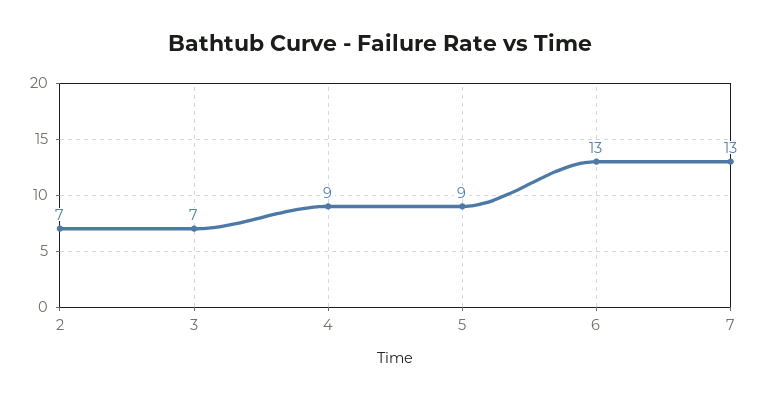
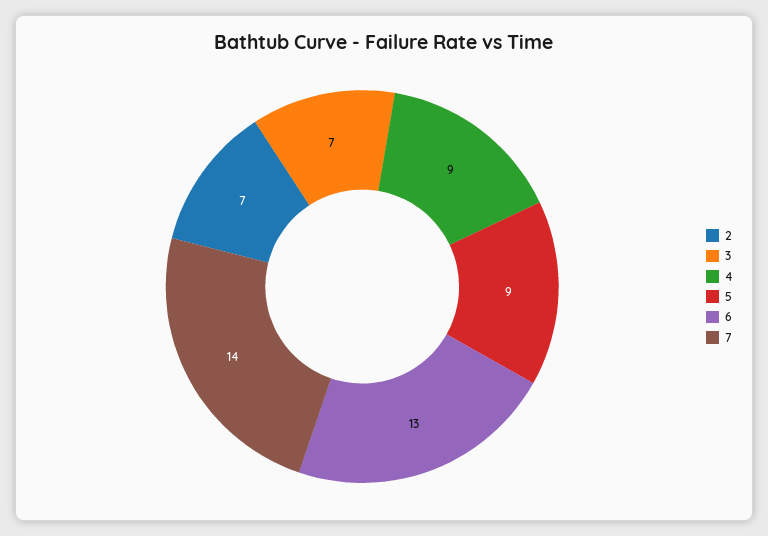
  {
    "2": 7,
    "3": 7,
    "4": 9,
    "5": 9,
    "6": 13,
-   "7": 13
+   "7": 14
  }

